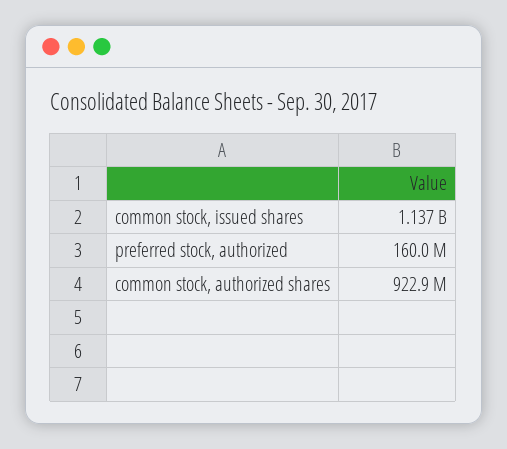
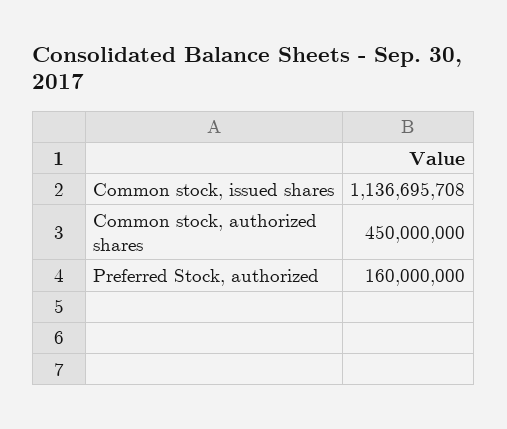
  {
    "common stock, issued shares": 1136695708,
    "preferred stock, authorized": 160000000,
-   "common stock, authorized shares": 922900000
+   "common stock, authorized shares": 450000000
  }

